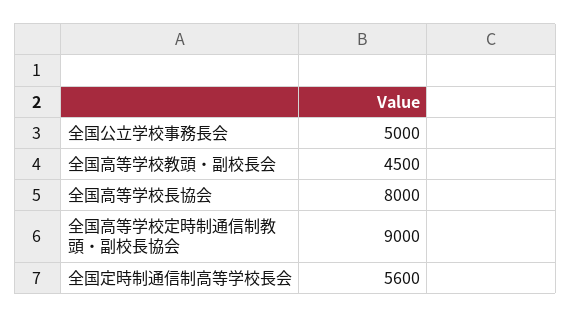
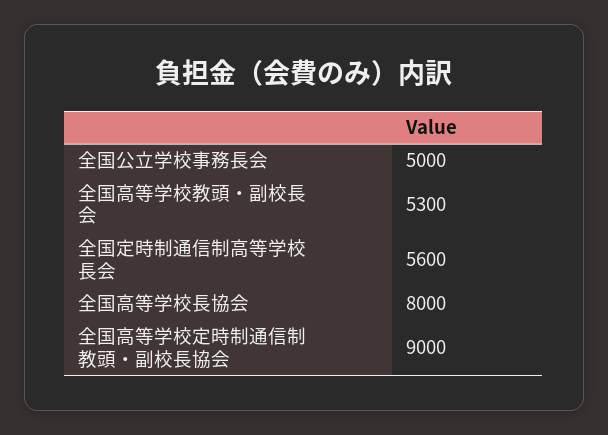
  {
    "全国公立学校事務長会": 5000,
-   "全国高等学校教頭・副校長会": 4500,
+   "全国高等学校教頭・副校長会": 5300,
    "全国高等学校長協会": 8000,
    "全国高等学校定時制通信制教頭・副校長協会": 9000,
    "全国定時制通信制高等学校長会": 5600
  }

